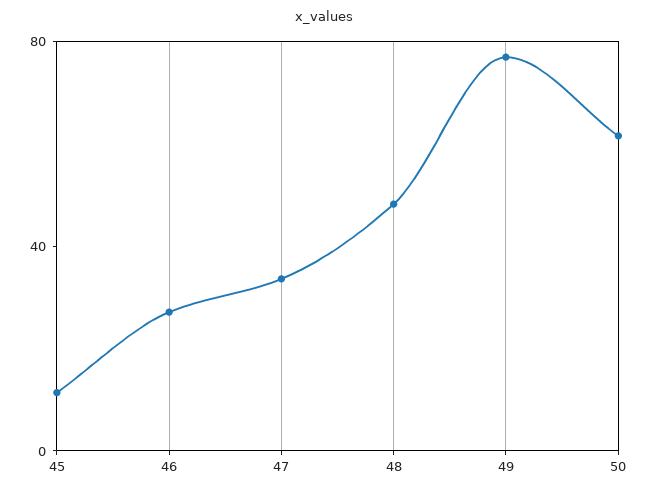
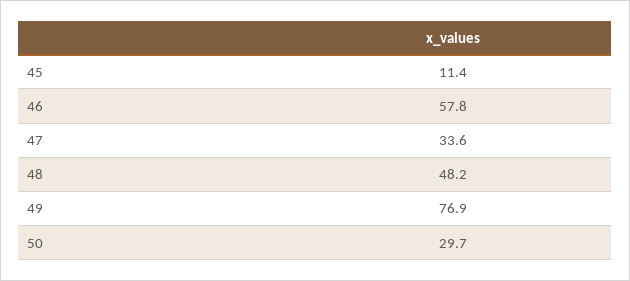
  {
    "45": 11.4,
-   "46": 30,
+   "46": 57.8,
    "47": 33.6,
    "48": 48.2,
    "49": 76.9,
-   "50": 60
+   "50": 29.7
  }

